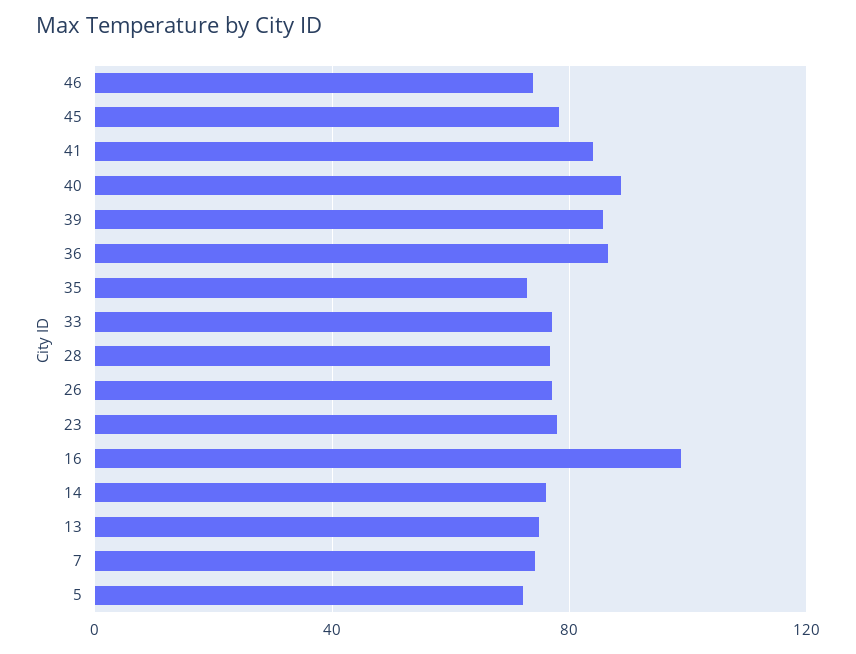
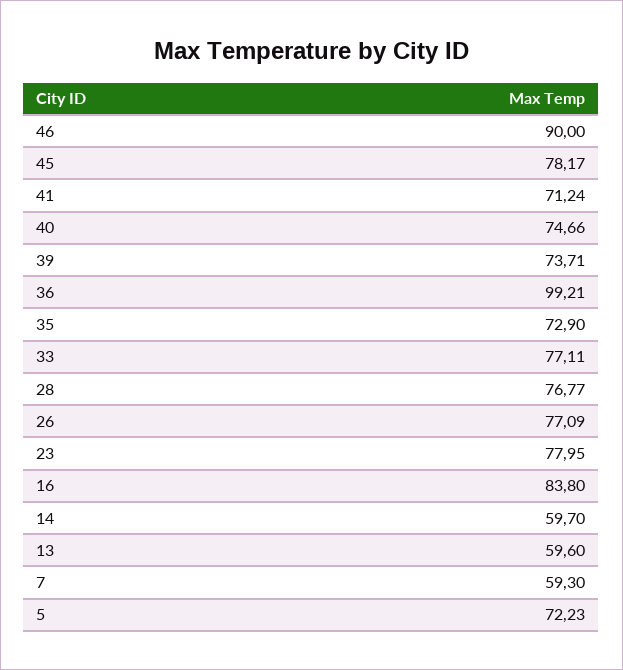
  {
-   "46": 75,
+   "46": 90,
    "45": 78.17,
-   "41": 85,
+   "41": 71.24,
-   "40": 90,
+   "40": 74.66,
-   "39": 85,
+   "39": 73.71,
-   "36": 85,
+   "36": 99.21,
    "35": 72.9,
    "33": 77.11,
    "28": 76.77,
    "26": 77.09,
    "23": 77.95,
-   "16": 100,
+   "16": 83.8,
-   "14": 75,
+   "14": 59.7,
-   "13": 75,
+   "13": 59.6,
-   "7": 75,
+   "7": 59.3,
    "5": 72.23
  }

